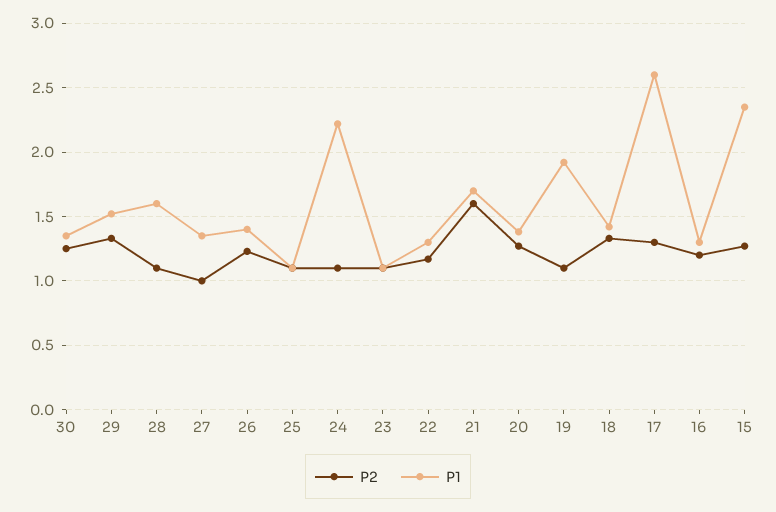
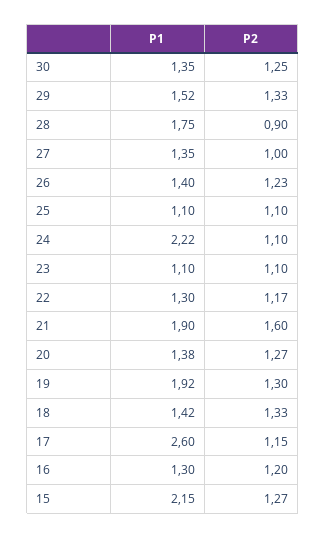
  {
    "P2": {
      "30": 1.25,
      "29": 1.33,
-     "28": 1.1,
+     "28": 0.9,
      "27": 1,
      "26": 1.23,
      "25": 1.1,
      "24": 1.1,
      "23": 1.1,
      "22": 1.17,
      "21": 1.6,
      "20": 1.27,
-     "19": 1.1,
+     "19": 1.3,
      "18": 1.33,
-     "17": 1.3,
+     "17": 1.15,
      "16": 1.2,
      "15": 1.27
    },
    "P1": {
      "30": 1.35,
      "29": 1.52,
-     "28": 1.6,
+     "28": 1.75,
      "27": 1.35,
      "26": 1.4,
      "25": 1.1,
      "24": 2.22,
      "23": 1.1,
      "22": 1.3,
-     "21": 1.7,
+     "21": 1.9,
      "20": 1.38,
      "19": 1.92,
      "18": 1.42,
      "17": 2.6,
      "16": 1.3,
-     "15": 2.35
+     "15": 2.15
    }
  }

